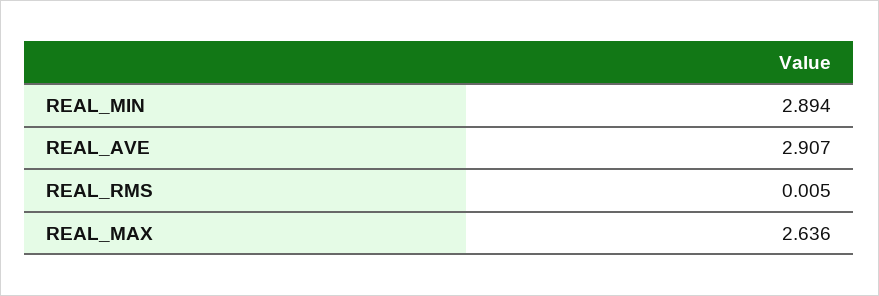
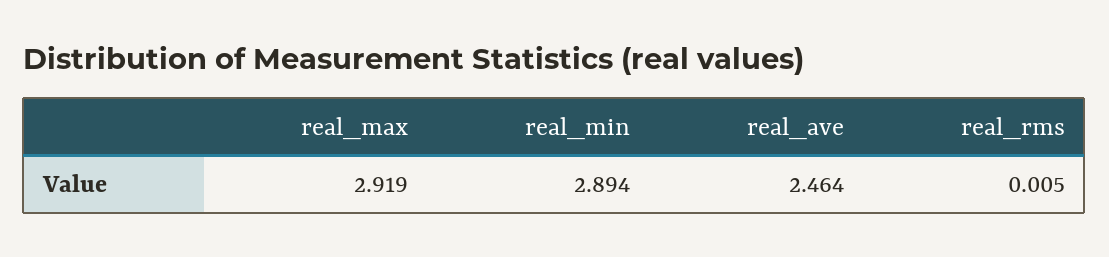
  {
    "REAL_MIN": 2.894,
-   "REAL_AVE": 2.907,
+   "REAL_AVE": 2.464,
    "REAL_RMS": 0.005,
-   "REAL_MAX": 2.636
+   "REAL_MAX": 2.919
  }

